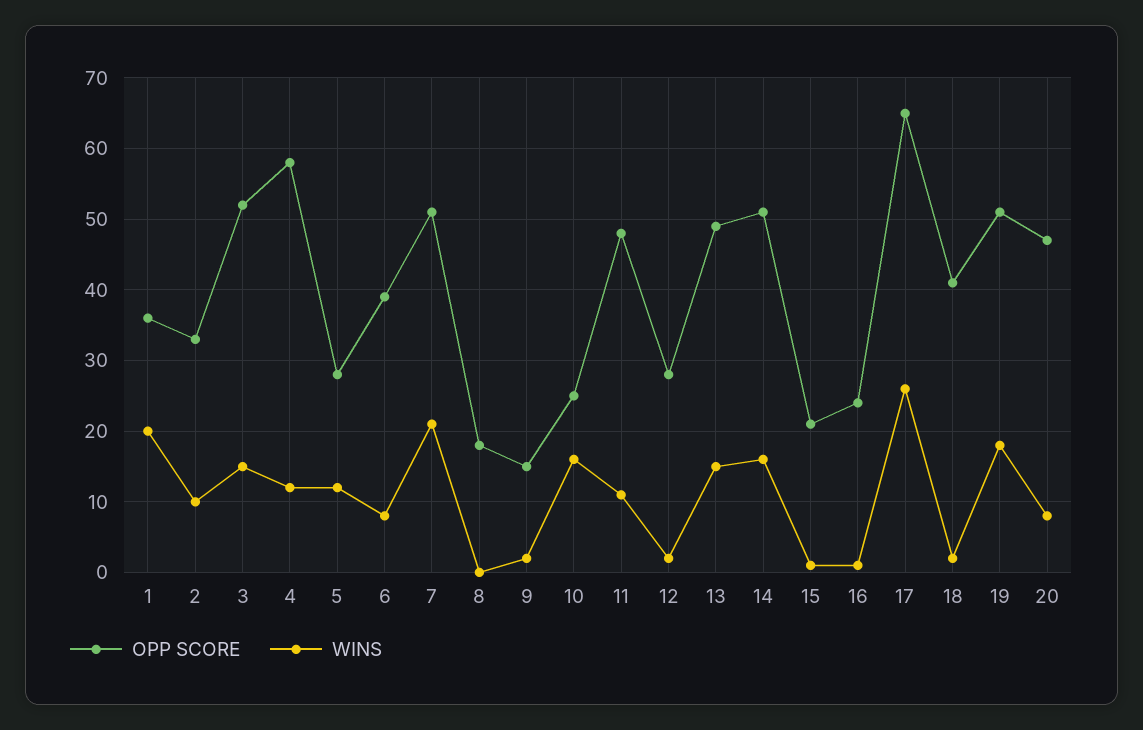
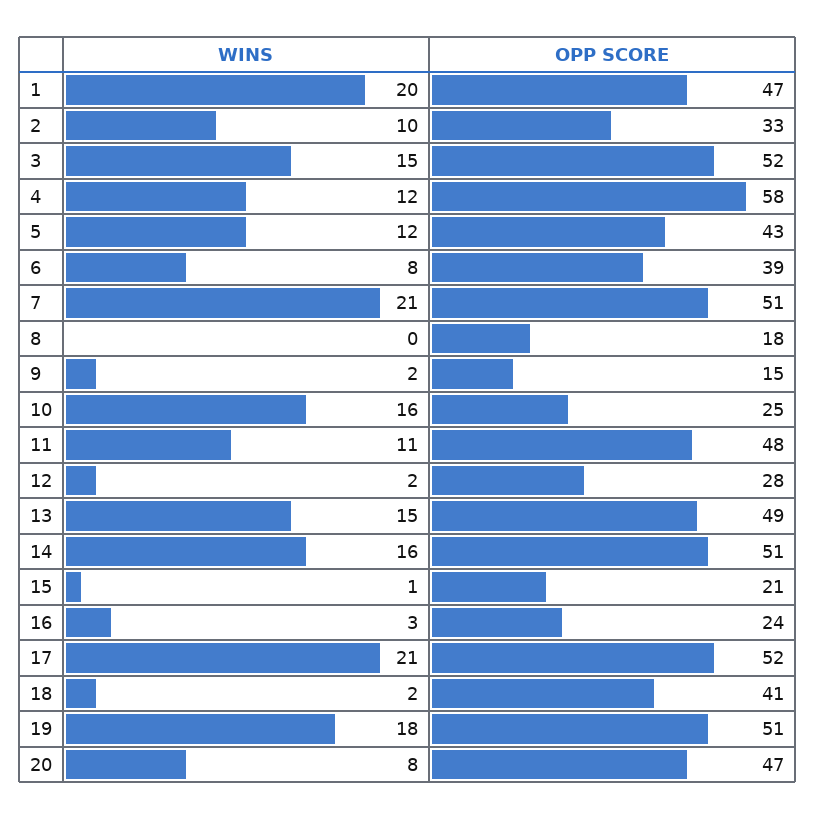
  {
    "OPP SCORE": {
-     "1": 36,
+     "1": 47,
      "2": 33,
      "3": 52,
      "4": 58,
-     "5": 28,
+     "5": 43,
      "6": 39,
      "7": 51,
      "8": 18,
      "9": 15,
      "10": 25,
      "11": 48,
      "12": 28,
      "13": 49,
      "14": 51,
      "15": 21,
      "16": 24,
-     "17": 65,
+     "17": 52,
      "18": 41,
      "19": 51,
      "20": 47
    },
    "WINS": {
      "1": 20,
      "2": 10,
      "3": 15,
      "4": 12,
      "5": 12,
      "6": 8,
      "7": 21,
      "8": 0,
      "9": 2,
      "10": 16,
      "11": 11,
      "12": 2,
      "13": 15,
      "14": 16,
      "15": 1,
-     "16": 1,
+     "16": 3,
-     "17": 26,
+     "17": 21,
      "18": 2,
      "19": 18,
      "20": 8
    }
  }

